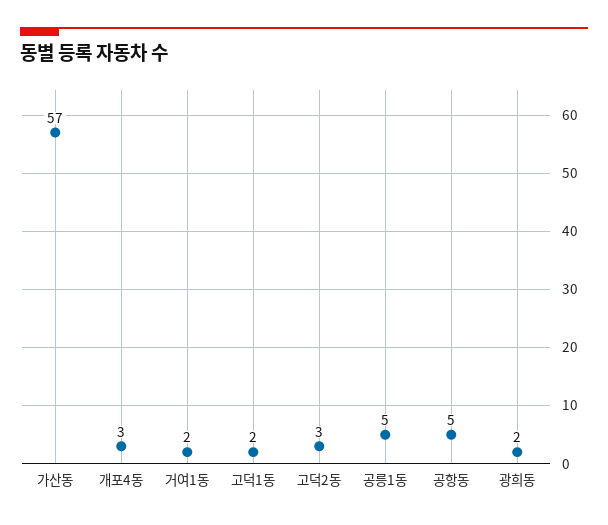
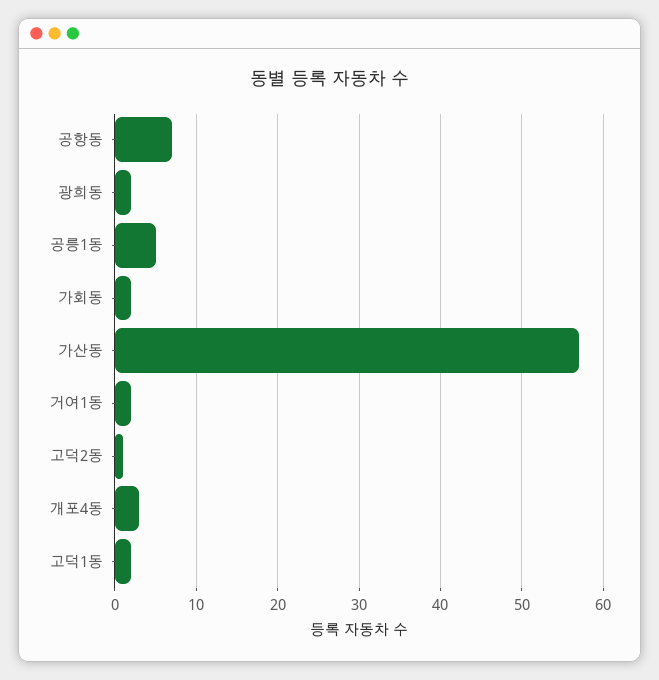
  {
    "가산동": 57,
    "개포4동": 3,
    "거여1동": 2,
    "고덕1동": 2,
-   "고덕2동": 3,
+   "고덕2동": 1,
    "공릉1동": 5,
-   "공항동": 5,
+   "공항동": 7,
-   "광희동": 2
+   "광희동": 2,
+   "가회동": 2
  }

